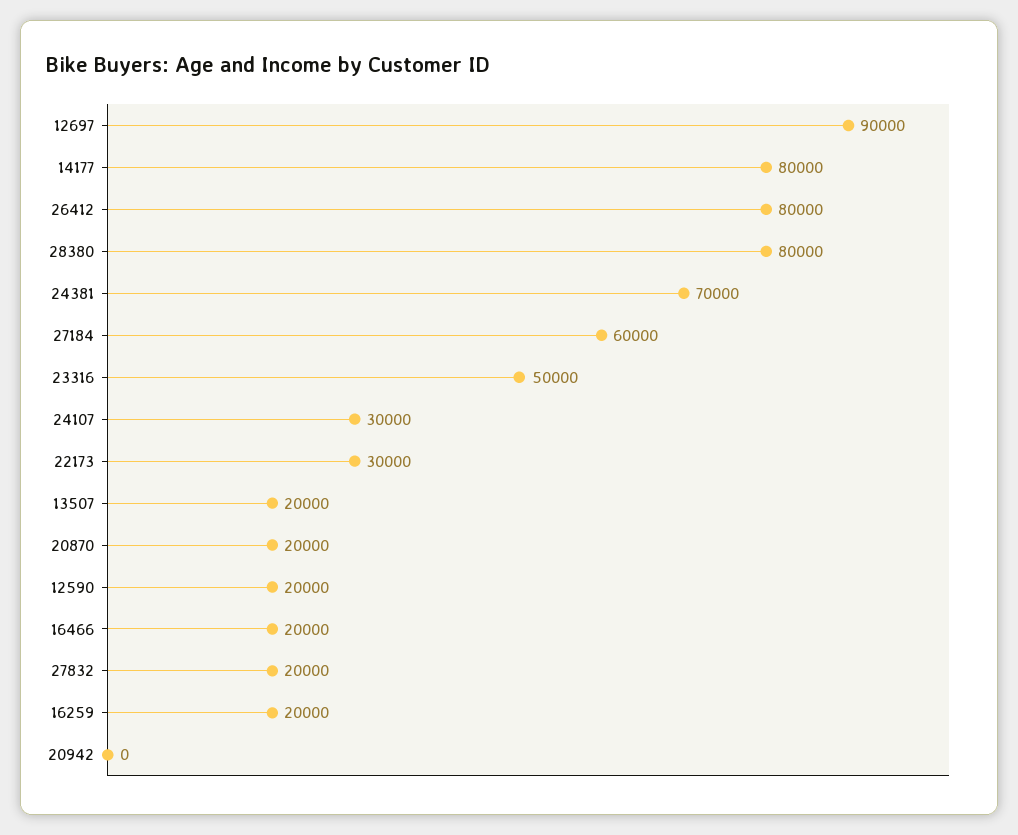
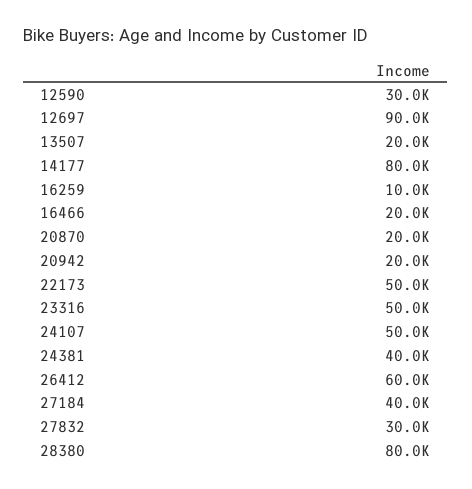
  {
    "12697": 90000,
    "14177": 80000,
-   "26412": 80000,
+   "26412": 60000,
    "28380": 80000,
-   "24381": 70000,
+   "24381": 40000,
-   "27184": 60000,
+   "27184": 40000,
    "23316": 50000,
-   "24107": 30000,
+   "24107": 50000,
-   "22173": 30000,
+   "22173": 50000,
    "13507": 20000,
    "20870": 20000,
-   "12590": 20000,
+   "12590": 30000,
    "16466": 20000,
-   "27832": 20000,
+   "27832": 30000,
-   "16259": 20000,
+   "16259": 10000,
-   "20942": 0
+   "20942": 20000
  }

